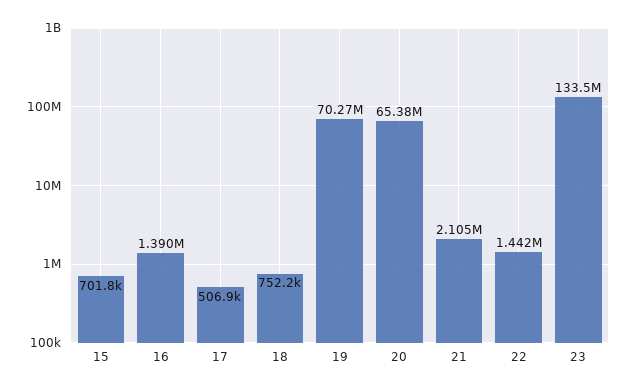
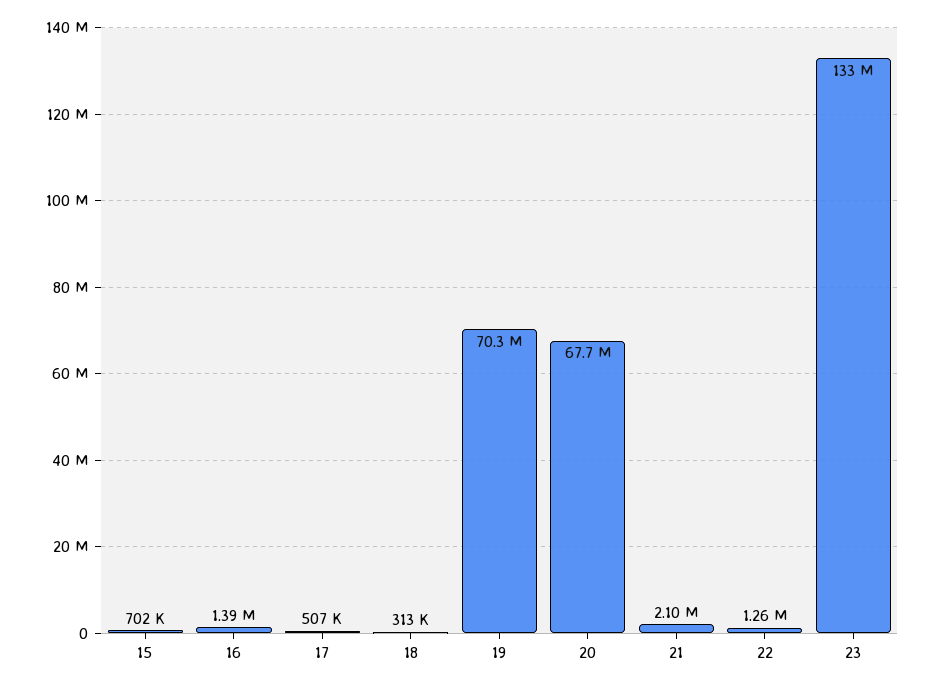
  {
    "15": 701800,
    "16": 1390000,
    "17": 506900,
-   "18": 752200,
+   "18": 313000,
    "19": 70270000,
-   "20": 65380000,
+   "20": 67700000,
    "21": 2105000,
-   "22": 1442000,
+   "22": 1260000,
    "23": 133500000
  }

